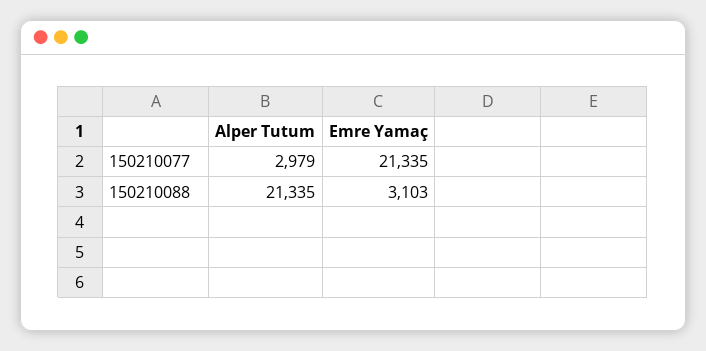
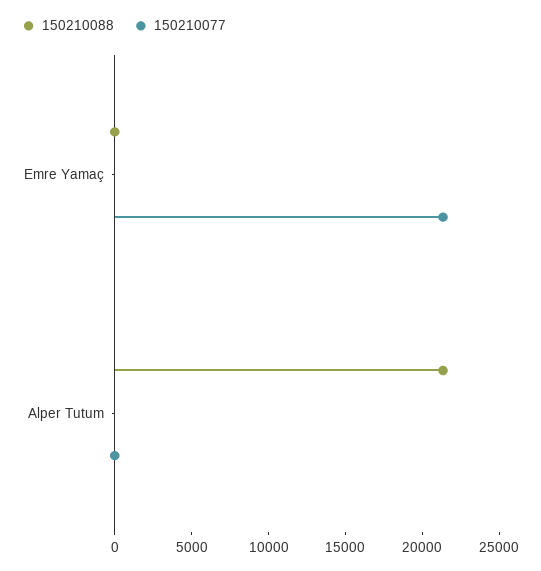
  {
    "150210077": {
-     "Alper Tutum": 2979,
+     "Alper Tutum": 0,
      "Emre Yamaç": 21335
    },
    "150210088": {
      "Alper Tutum": 21335,
-     "Emre Yamaç": 3103
+     "Emre Yamaç": 0
    }
  }

